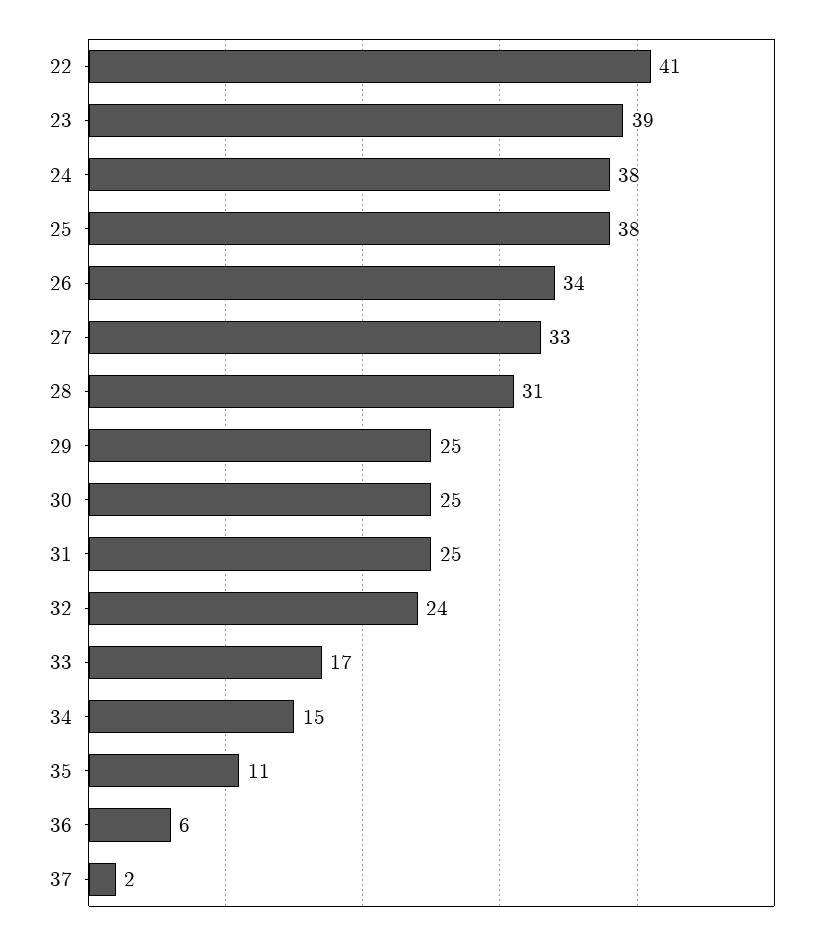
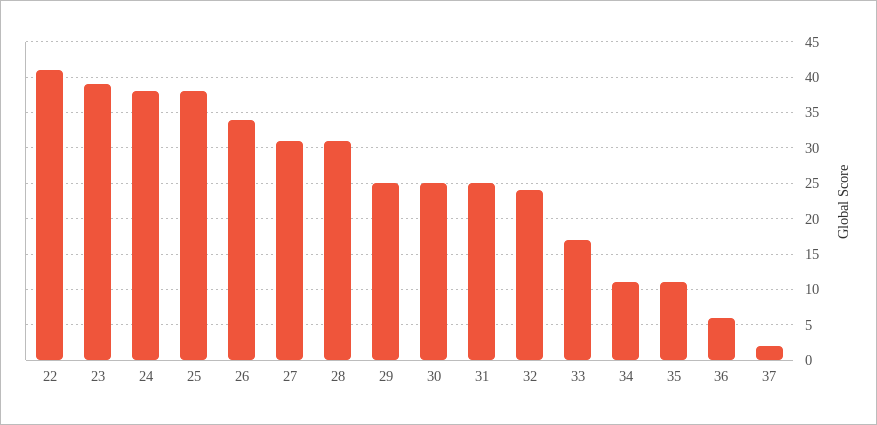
  {
    "22": 41,
    "23": 39,
    "24": 38,
    "25": 38,
    "26": 34,
-   "27": 33,
+   "27": 31,
    "28": 31,
    "29": 25,
    "30": 25,
    "31": 25,
    "32": 24,
    "33": 17,
-   "34": 15,
+   "34": 11,
    "35": 11,
    "36": 6,
    "37": 2
  }

